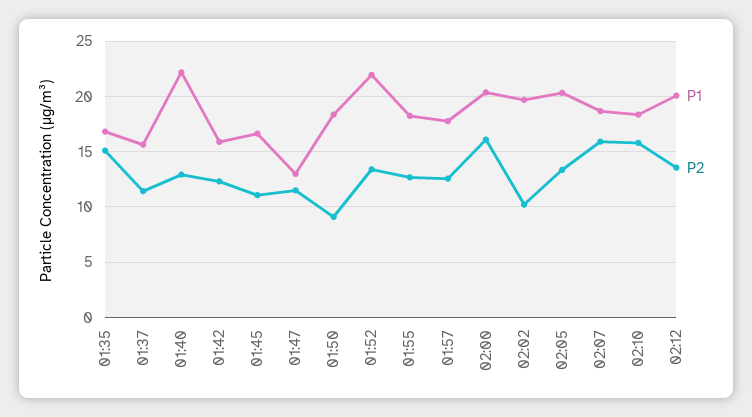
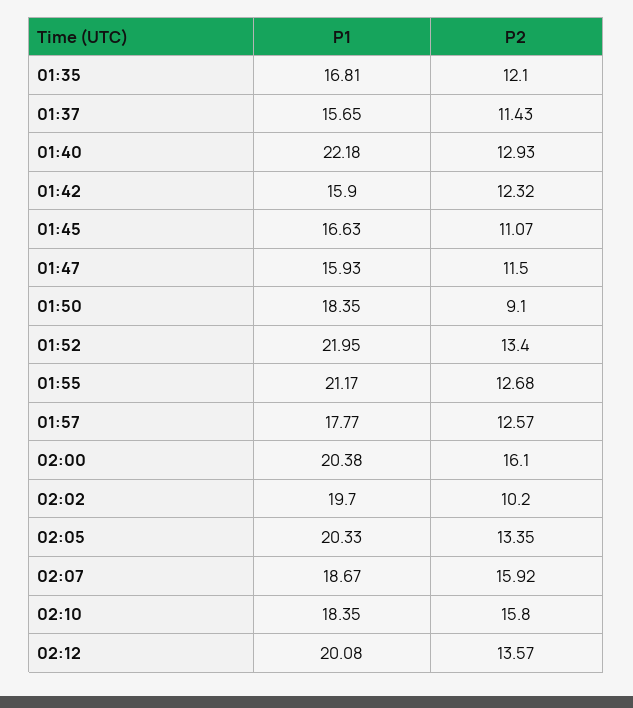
  {
    "P1": {
      "01:35": 16.81,
      "01:37": 15.65,
      "01:40": 22.18,
      "01:42": 15.9,
      "01:45": 16.63,
-     "01:47": 13,
+     "01:47": 15.93,
      "01:50": 18.35,
      "01:52": 21.95,
-     "01:55": 18,
+     "01:55": 21.17,
      "01:57": 17.77,
      "02:00": 20.38,
      "02:02": 19.7,
      "02:05": 20.33,
      "02:07": 18.67,
      "02:10": 18.35,
      "02:12": 20.08
    },
    "P2": {
-     "01:35": 15,
+     "01:35": 12.1,
      "01:37": 11.43,
      "01:40": 12.93,
      "01:42": 12.32,
      "01:45": 11.07,
      "01:47": 11.5,
      "01:50": 9.1,
      "01:52": 13.4,
      "01:55": 12.68,
      "01:57": 12.57,
      "02:00": 16.1,
      "02:02": 10.2,
      "02:05": 13.35,
      "02:07": 15.92,
      "02:10": 15.8,
      "02:12": 13.57
    }
  }

